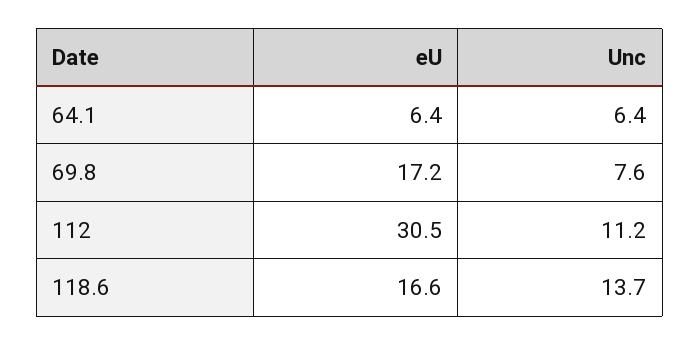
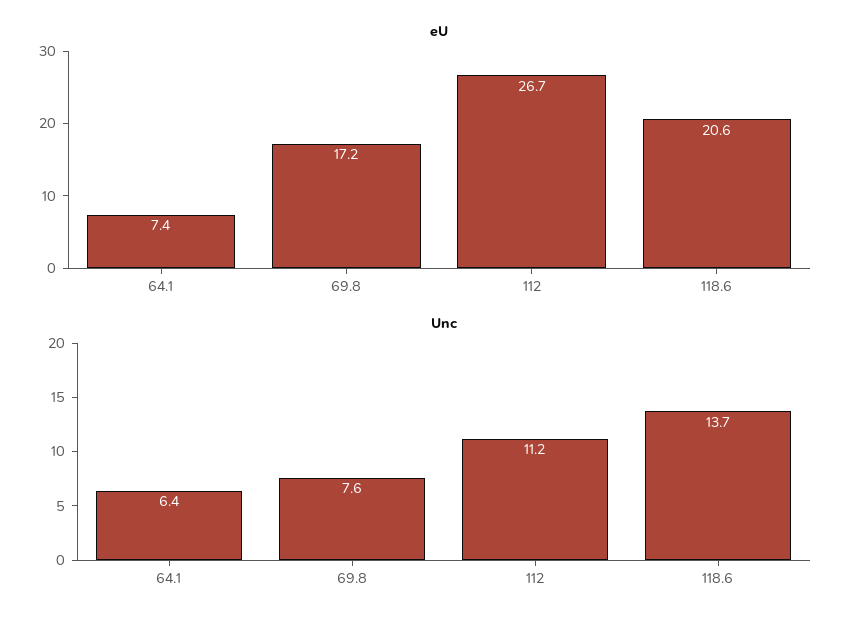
  {
    "eU": {
-     "64.1": 6.4,
+     "64.1": 7.4,
      "69.8": 17.2,
-     "112": 30.5,
+     "112": 26.7,
-     "118.6": 16.6
+     "118.6": 20.6
    },
    "Unc": {
      "64.1": 6.4,
      "69.8": 7.6,
      "112": 11.2,
      "118.6": 13.7
    }
  }

